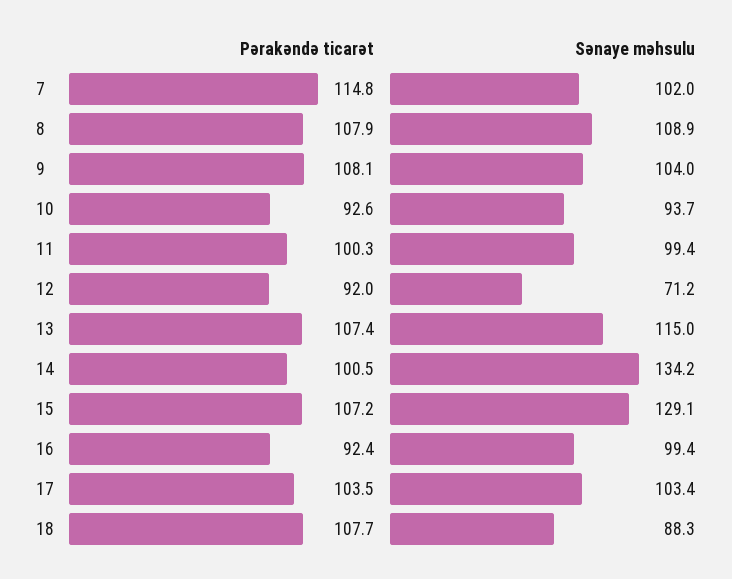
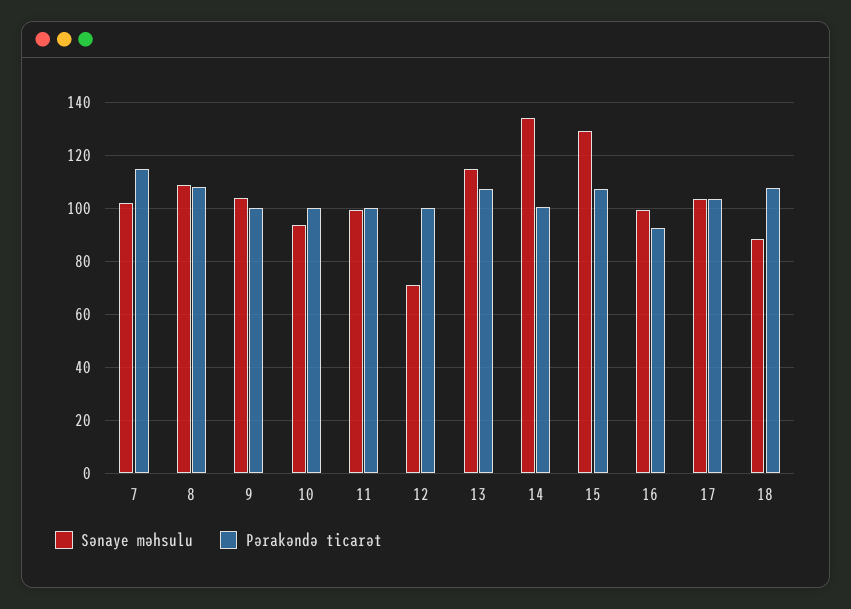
  {
    "Pərakəndə ticarət": {
      "7": 114.8,
      "8": 107.9,
-     "9": 108.1,
+     "9": 100,
-     "10": 92.6,
+     "10": 100,
      "11": 100.3,
-     "12": 92,
+     "12": 100,
      "13": 107.4,
      "14": 100.5,
      "15": 107.2,
      "16": 92.4,
      "17": 103.5,
      "18": 107.7
    },
    "Sənaye məhsulu": {
      "7": 102,
      "8": 108.9,
      "9": 104,
      "10": 93.7,
      "11": 99.4,
      "12": 71.2,
      "13": 115,
      "14": 134.2,
      "15": 129.1,
      "16": 99.4,
      "17": 103.4,
      "18": 88.3
    }
  }

